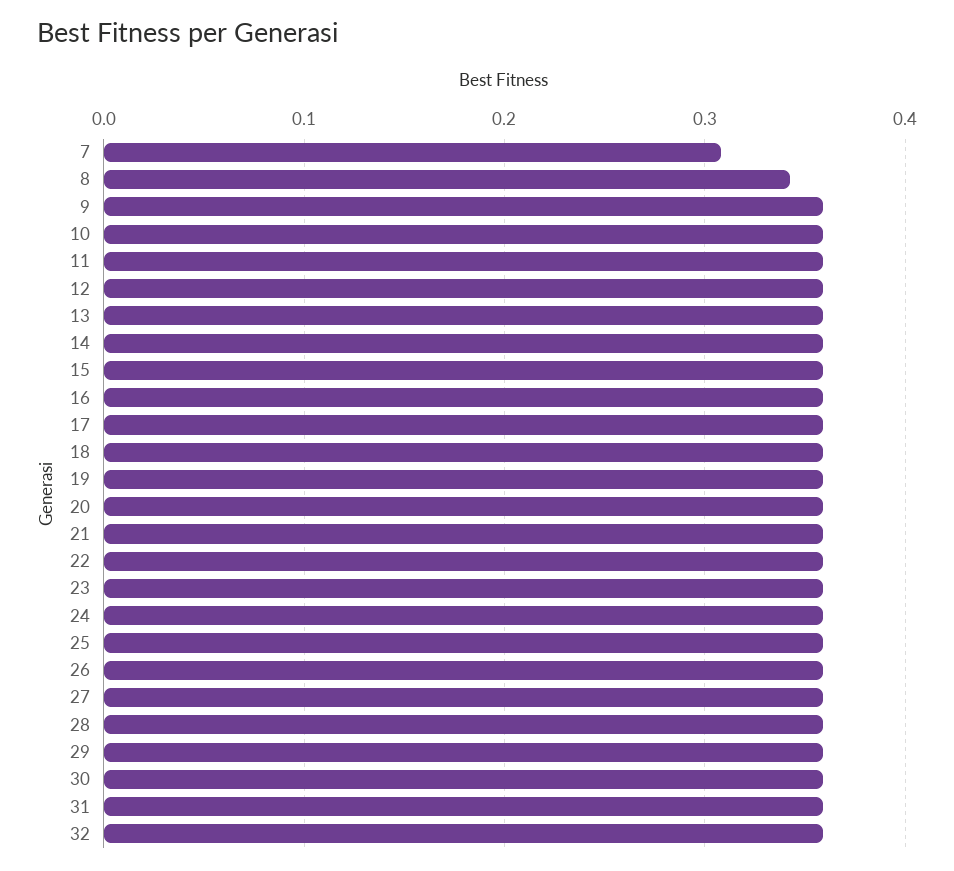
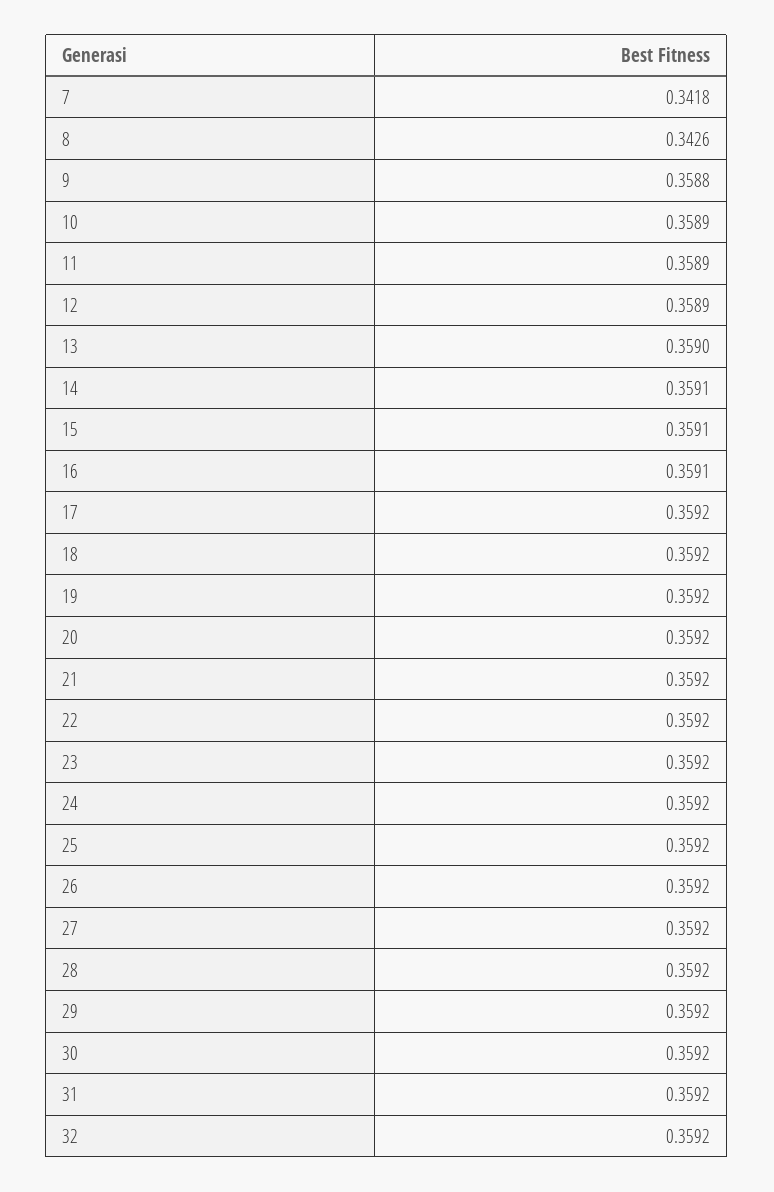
  {
-   "7": 0.31,
+   "7": 0.3418,
    "8": 0.3426,
    "9": 0.3588,
    "10": 0.3589,
    "11": 0.3589,
    "12": 0.3589,
    "13": 0.359,
    "14": 0.3591,
    "15": 0.3591,
    "16": 0.3591,
    "17": 0.3592,
    "18": 0.3592,
    "19": 0.3592,
    "20": 0.3592,
    "21": 0.3592,
    "22": 0.3592,
    "23": 0.3592,
    "24": 0.3592,
    "25": 0.3592,
    "26": 0.3592,
    "27": 0.3592,
    "28": 0.3592,
    "29": 0.3592,
    "30": 0.3592,
    "31": 0.3592,
    "32": 0.3592
  }

